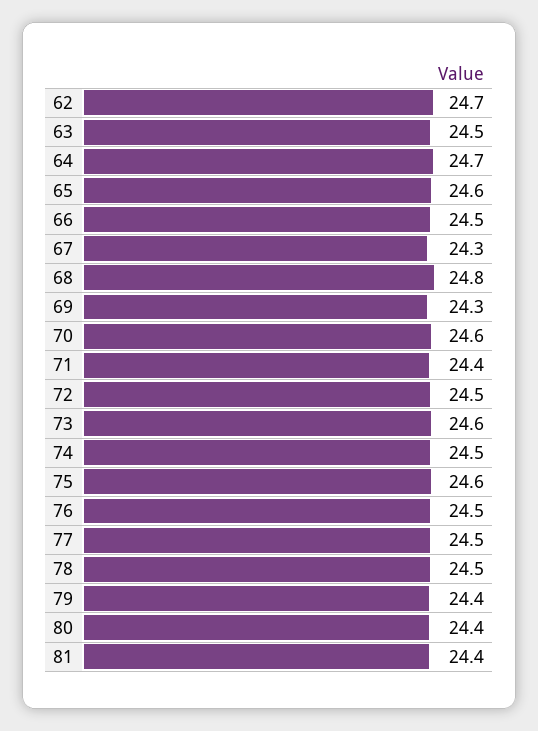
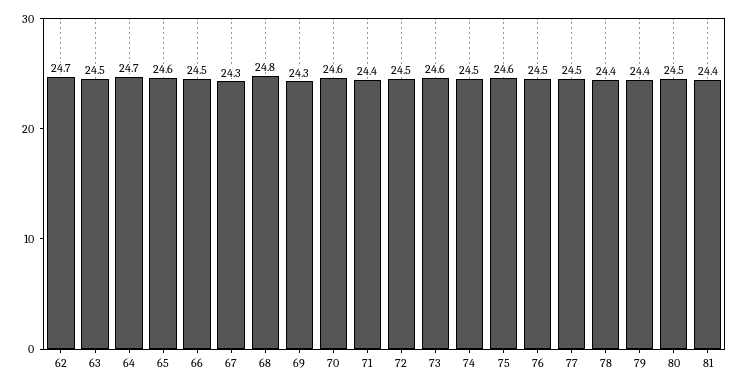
  {
    "62": 24.7,
    "63": 24.5,
    "64": 24.7,
    "65": 24.6,
    "66": 24.5,
    "67": 24.3,
    "68": 24.8,
    "69": 24.3,
    "70": 24.6,
    "71": 24.4,
    "72": 24.5,
    "73": 24.6,
    "74": 24.5,
    "75": 24.6,
    "76": 24.5,
    "77": 24.5,
-   "78": 24.5,
+   "78": 24.4,
    "79": 24.4,
-   "80": 24.4,
+   "80": 24.5,
    "81": 24.4
  }

